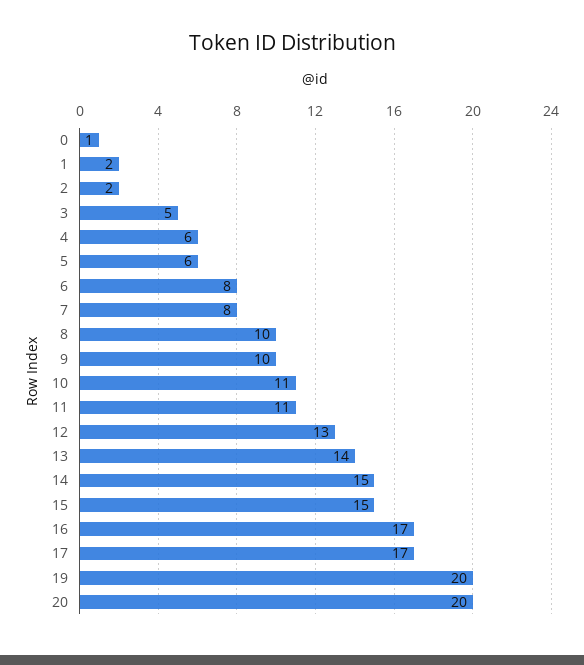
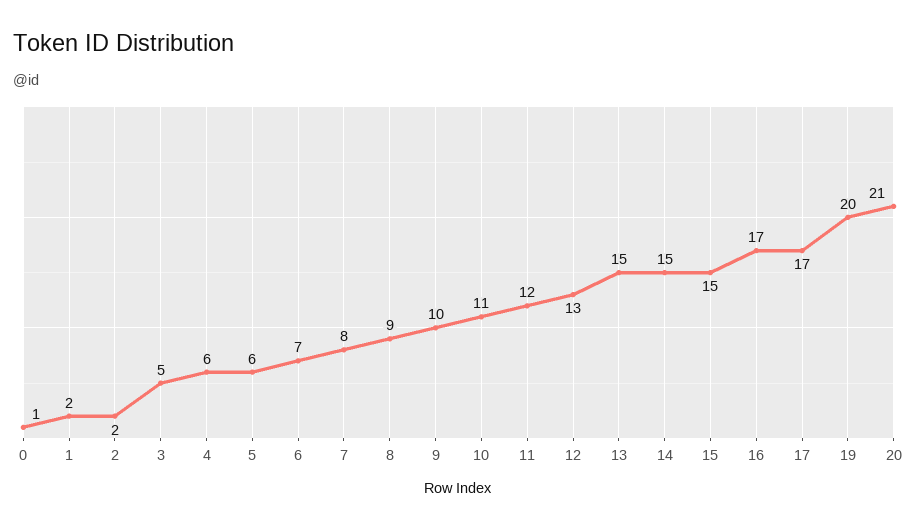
  {
    "0": 1,
    "1": 2,
    "2": 2,
    "3": 5,
    "4": 6,
    "5": 6,
-   "6": 8,
+   "6": 7,
    "7": 8,
-   "8": 10,
+   "8": 9,
    "9": 10,
    "10": 11,
-   "11": 11,
+   "11": 12,
    "12": 13,
-   "13": 14,
+   "13": 15,
    "14": 15,
    "15": 15,
    "16": 17,
    "17": 17,
    "19": 20,
-   "20": 20
+   "20": 21
  }

